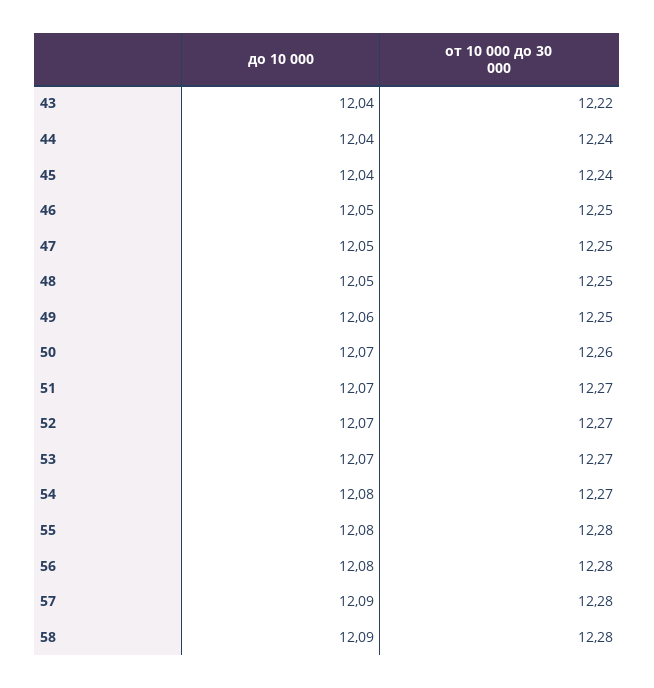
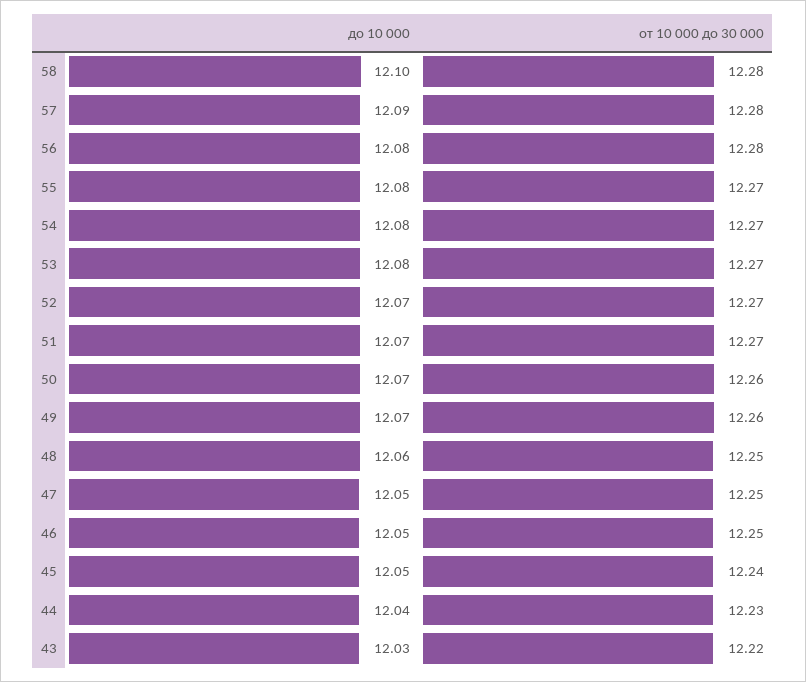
  {
    "до 10 000": {
-     "43": 12.04,
+     "43": 12.03,
      "44": 12.04,
-     "45": 12.04,
+     "45": 12.05,
      "46": 12.05,
      "47": 12.05,
-     "48": 12.05,
+     "48": 12.06,
-     "49": 12.06,
+     "49": 12.07,
      "50": 12.07,
      "51": 12.07,
      "52": 12.07,
-     "53": 12.07,
+     "53": 12.08,
      "54": 12.08,
      "55": 12.08,
      "56": 12.08,
      "57": 12.09,
-     "58": 12.09
+     "58": 12.1
    },
    "от 10 000 до 30 000": {
      "43": 12.22,
-     "44": 12.24,
+     "44": 12.23,
      "45": 12.24,
      "46": 12.25,
      "47": 12.25,
      "48": 12.25,
-     "49": 12.25,
+     "49": 12.26,
      "50": 12.26,
      "51": 12.27,
      "52": 12.27,
      "53": 12.27,
      "54": 12.27,
-     "55": 12.28,
+     "55": 12.27,
      "56": 12.28,
      "57": 12.28,
      "58": 12.28
    }
  }

